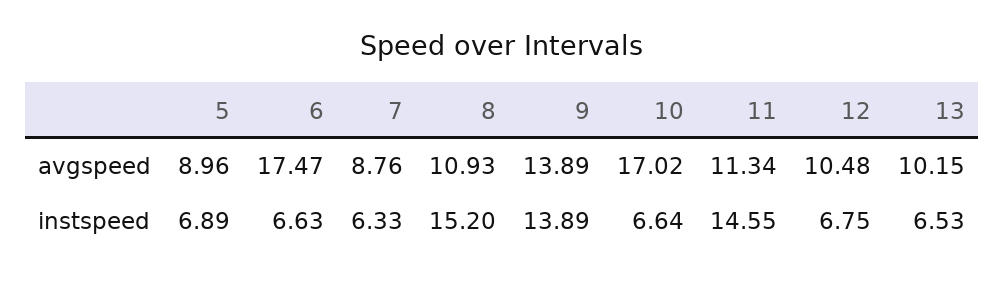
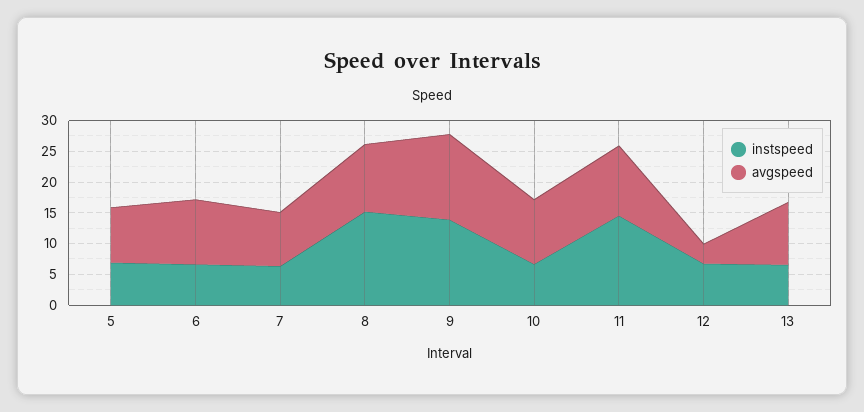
  {
    "avgspeed": {
      "5": 8.96,
-     "6": 17.47,
+     "6": 10,
      "7": 8.76,
      "8": 10.93,
      "9": 13.89,
-     "10": 17.02,
+     "10": 10,
      "11": 11.34,
-     "12": 10.48,
+     "12": 2.5,
      "13": 10.15
    },
    "instspeed": {
      "5": 6.89,
      "6": 6.63,
      "7": 6.33,
      "8": 15.2,
      "9": 13.89,
      "10": 6.64,
      "11": 14.55,
      "12": 6.75,
      "13": 6.53
    }
  }

